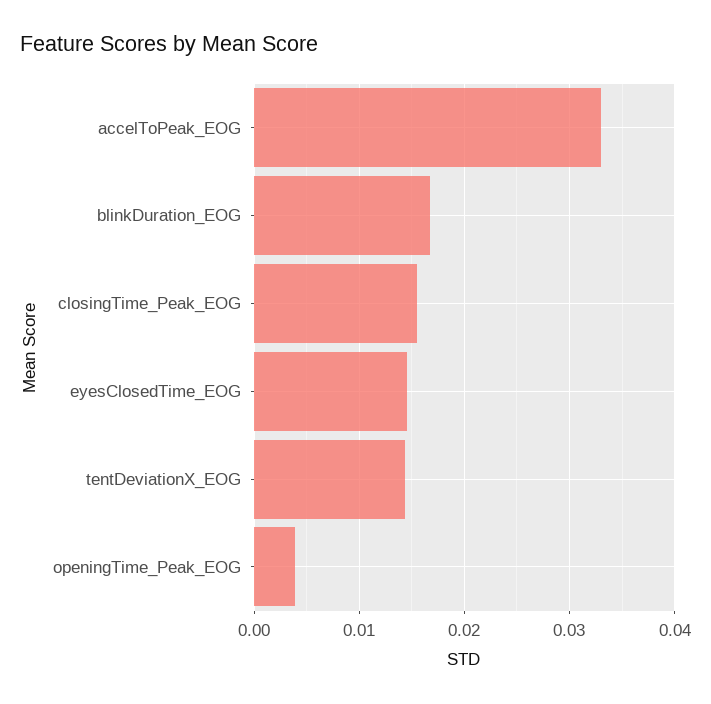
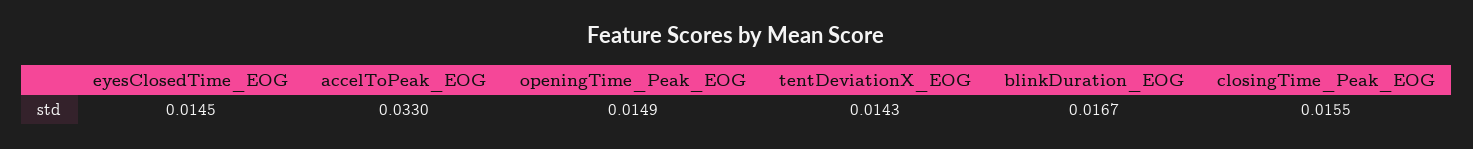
  {
    "accelToPeak_EOG": 0.033,
    "blinkDuration_EOG": 0.0167,
    "closingTime_Peak_EOG": 0.0155,
    "eyesClosedTime_EOG": 0.0145,
    "tentDeviationX_EOG": 0.0143,
-   "openingTime_Peak_EOG": 0.004
+   "openingTime_Peak_EOG": 0.0149
  }

